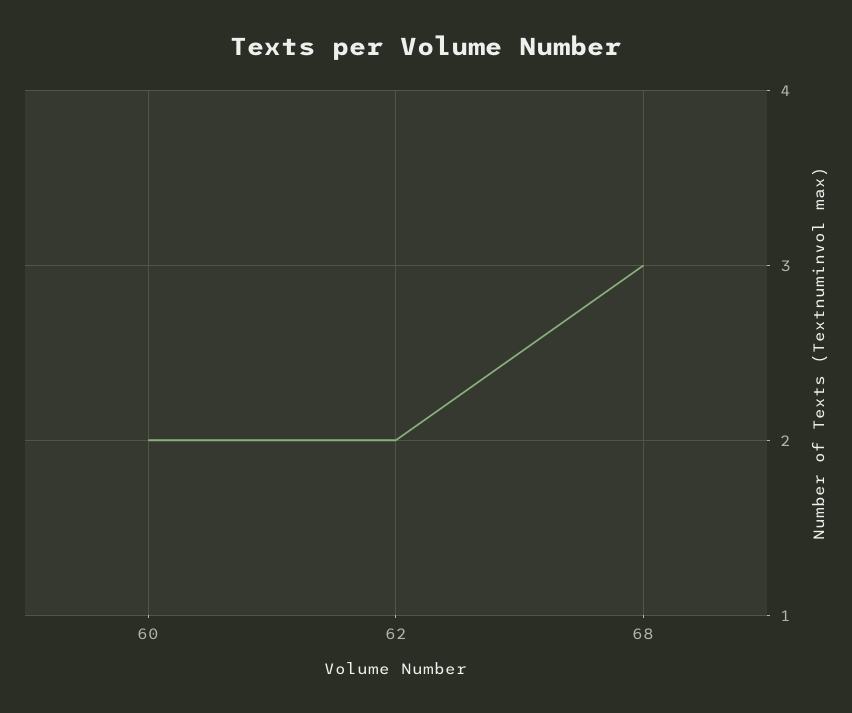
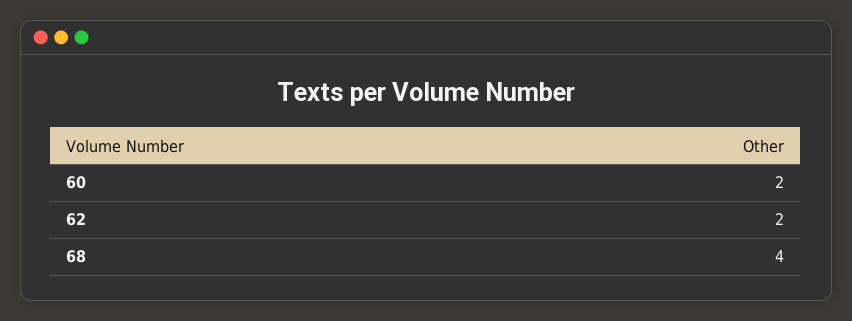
  {
    "60": 2,
    "62": 2,
-   "68": 3
+   "68": 4
  }

